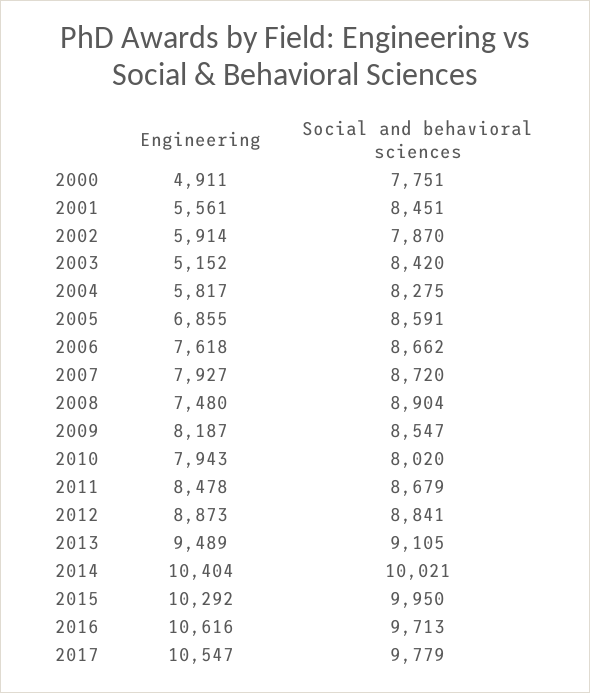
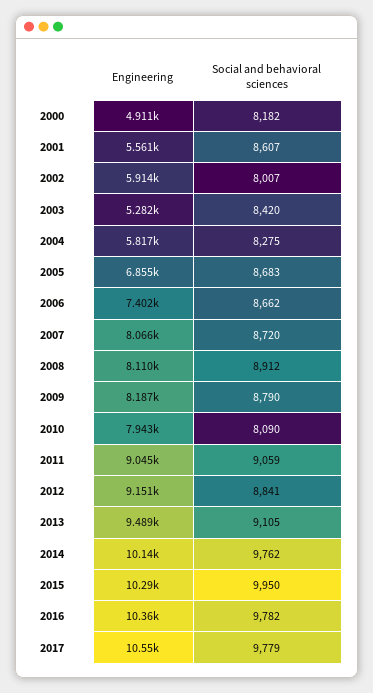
  {
    "Engineering": {
      "2000": 4911,
      "2001": 5561,
      "2002": 5914,
-     "2003": 5152,
+     "2003": 5282,
      "2004": 5817,
      "2005": 6855,
-     "2006": 7618,
+     "2006": 7402,
-     "2007": 7927,
+     "2007": 8066,
-     "2008": 7480,
+     "2008": 8110,
      "2009": 8187,
      "2010": 7943,
-     "2011": 8478,
+     "2011": 9045,
-     "2012": 8873,
+     "2012": 9151,
      "2013": 9489,
-     "2014": 10404,
+     "2014": 10140,
      "2015": 10292,
-     "2016": 10616,
+     "2016": 10360,
      "2017": 10547
    },
    "Social and behavioral sciences": {
-     "2000": 7751,
+     "2000": 8182,
-     "2001": 8451,
+     "2001": 8607,
-     "2002": 7870,
+     "2002": 8007,
      "2003": 8420,
      "2004": 8275,
-     "2005": 8591,
+     "2005": 8683,
      "2006": 8662,
      "2007": 8720,
-     "2008": 8904,
+     "2008": 8912,
-     "2009": 8547,
+     "2009": 8790,
-     "2010": 8020,
+     "2010": 8090,
-     "2011": 8679,
+     "2011": 9059,
      "2012": 8841,
      "2013": 9105,
-     "2014": 10021,
+     "2014": 9762,
      "2015": 9950,
-     "2016": 9713,
+     "2016": 9782,
      "2017": 9779
    }
  }

